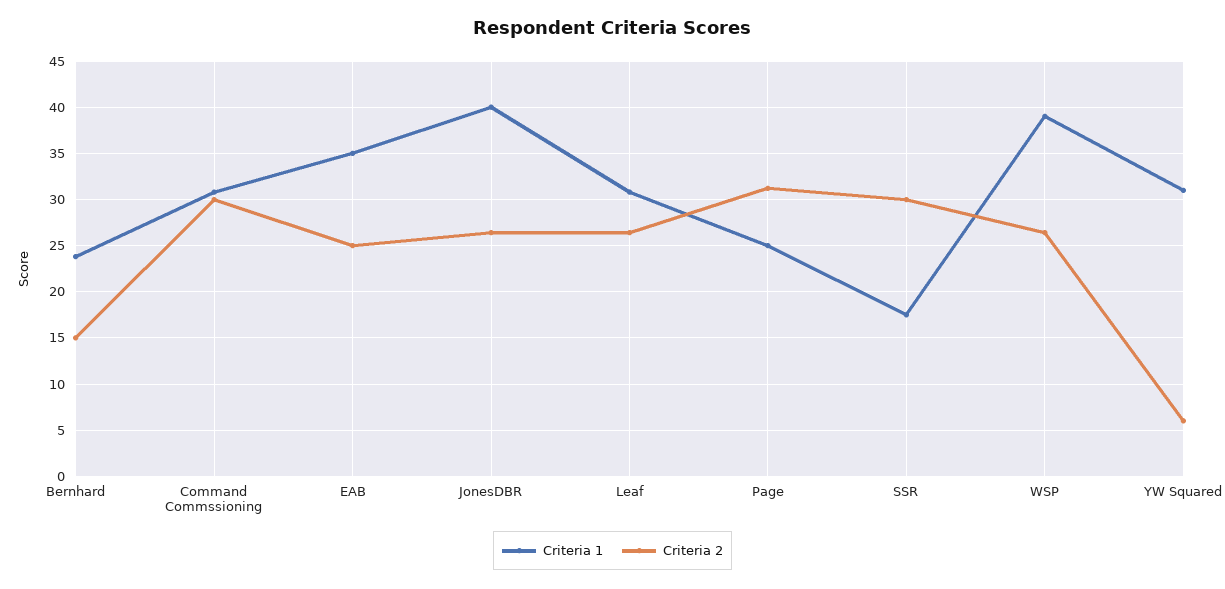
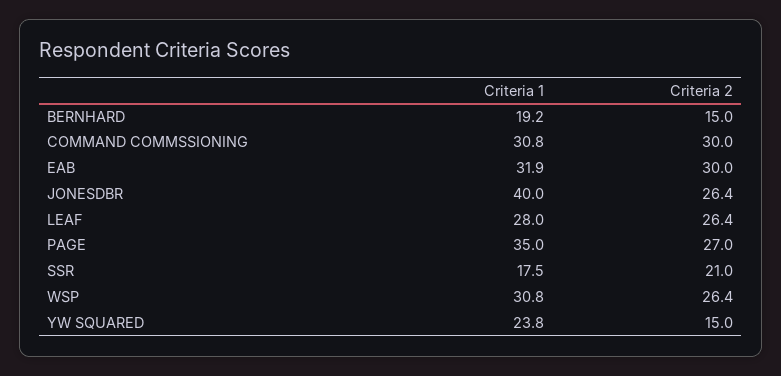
  {
    "Criteria 1": {
-     "Bernhard": 24,
+     "Bernhard": 19.2,
      "Command Commssioning": 30.8,
-     "EAB": 35,
+     "EAB": 31.9,
      "JonesDBR": 40,
-     "Leaf": 31,
+     "Leaf": 28,
-     "Page": 25,
+     "Page": 35,
      "SSR": 17.5,
-     "WSP": 39,
+     "WSP": 30.8,
-     "YW Squared": 31
+     "YW Squared": 23.8
    },
    "Criteria 2": {
      "Bernhard": 15,
      "Command Commssioning": 30,
-     "EAB": 25,
+     "EAB": 30,
      "JonesDBR": 26.4,
      "Leaf": 26.4,
-     "Page": 31,
+     "Page": 27,
-     "SSR": 30,
+     "SSR": 21,
      "WSP": 26.4,
-     "YW Squared": 6
+     "YW Squared": 15
    }
  }

